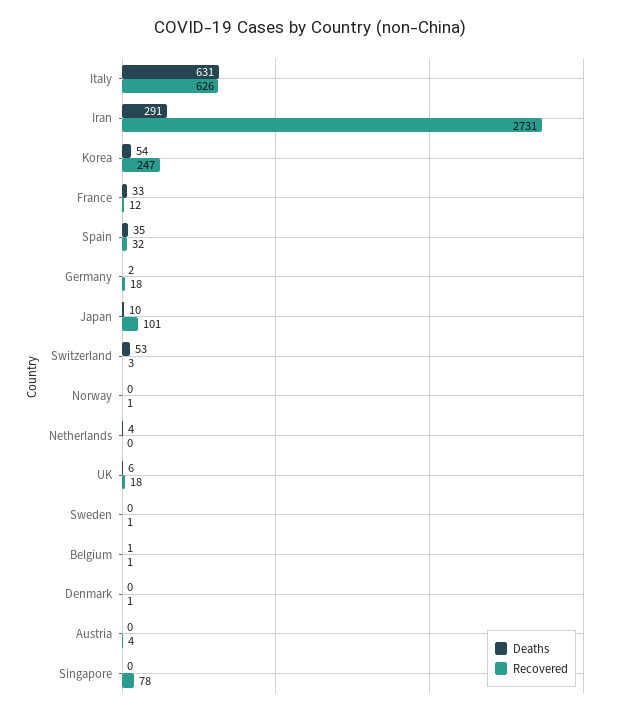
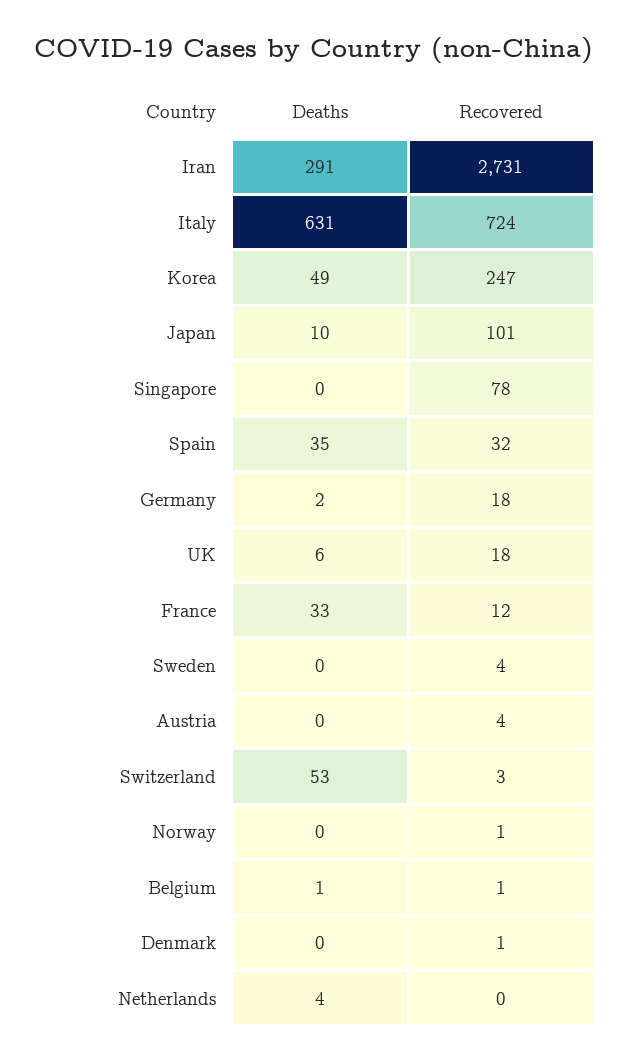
  {
    "Deaths": {
      "Italy": 631,
      "Iran": 291,
-     "Korea": 54,
+     "Korea": 49,
      "France": 33,
      "Spain": 35,
      "Germany": 2,
      "Japan": 10,
      "Switzerland": 53,
      "Norway": 0,
      "Netherlands": 4,
      "UK": 6,
      "Sweden": 0,
      "Belgium": 1,
      "Denmark": 0,
      "Austria": 0,
      "Singapore": 0
    },
    "Recovered": {
-     "Italy": 626,
+     "Italy": 724,
      "Iran": 2731,
      "Korea": 247,
      "France": 12,
      "Spain": 32,
      "Germany": 18,
      "Japan": 101,
      "Switzerland": 3,
      "Norway": 1,
      "Netherlands": 0,
      "UK": 18,
-     "Sweden": 1,
+     "Sweden": 4,
      "Belgium": 1,
      "Denmark": 1,
      "Austria": 4,
      "Singapore": 78
    }
  }

